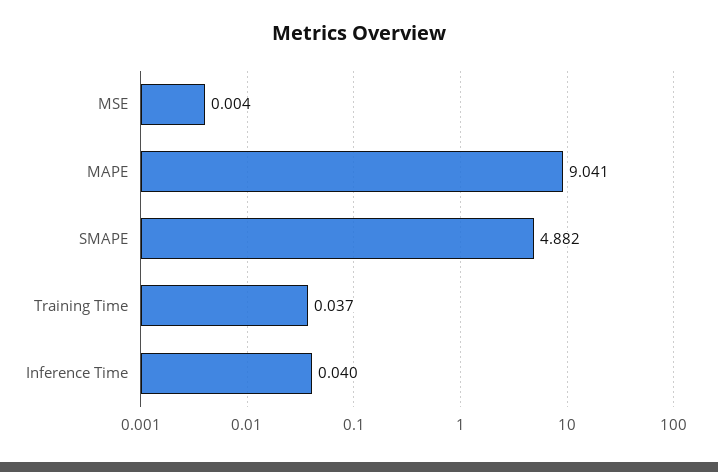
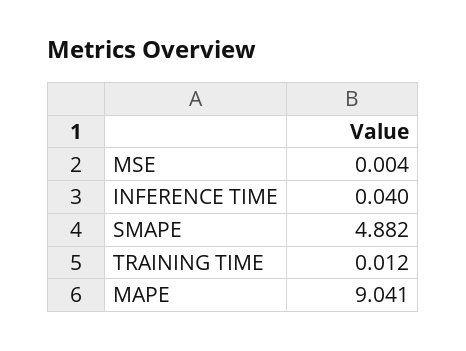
  {
    "MSE": 0.004,
    "MAPE": 9.041,
    "SMAPE": 4.882,
-   "Training Time": 0.037,
+   "Training Time": 0.012,
    "Inference Time": 0.04
  }

